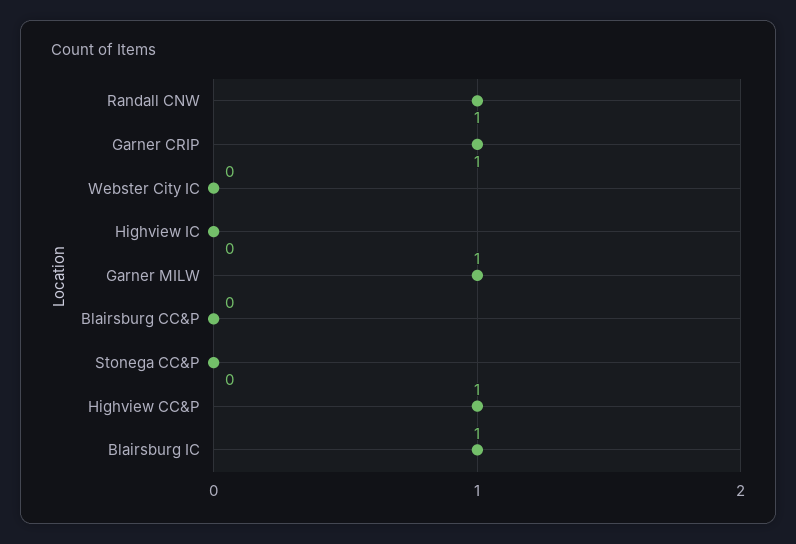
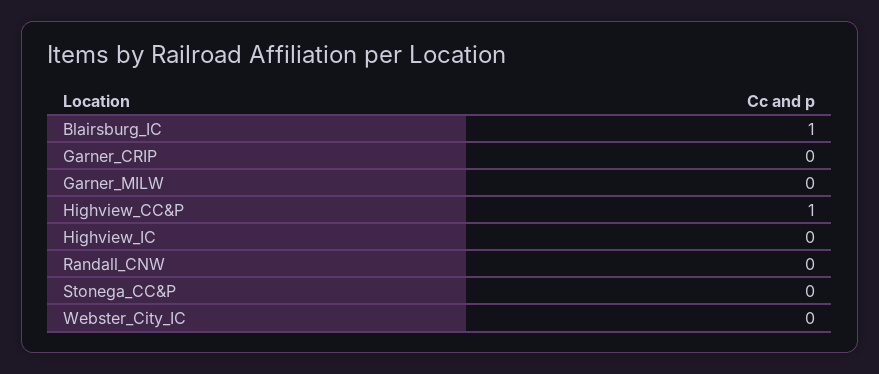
  {
-   "Randall CNW": 1,
+   "Randall CNW": 0,
-   "Garner CRIP": 1,
+   "Garner CRIP": 0,
    "Webster City IC": 0,
    "Highview IC": 0,
-   "Garner MILW": 1,
+   "Garner MILW": 0,
-   "Blairsburg CC&P": 0,
    "Stonega CC&P": 0,
    "Highview CC&P": 1,
    "Blairsburg IC": 1
  }

